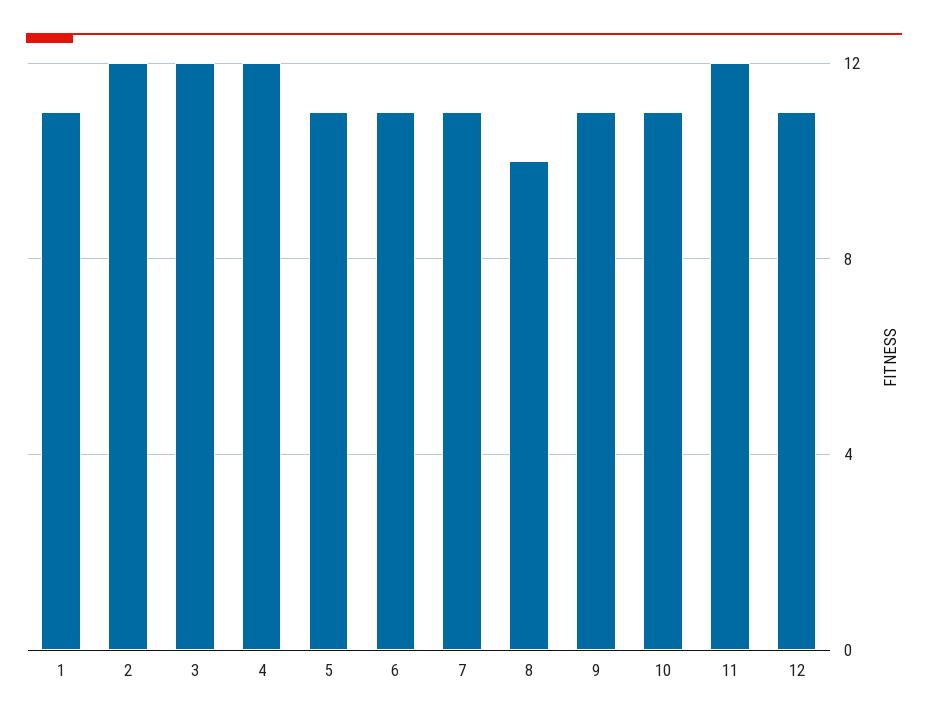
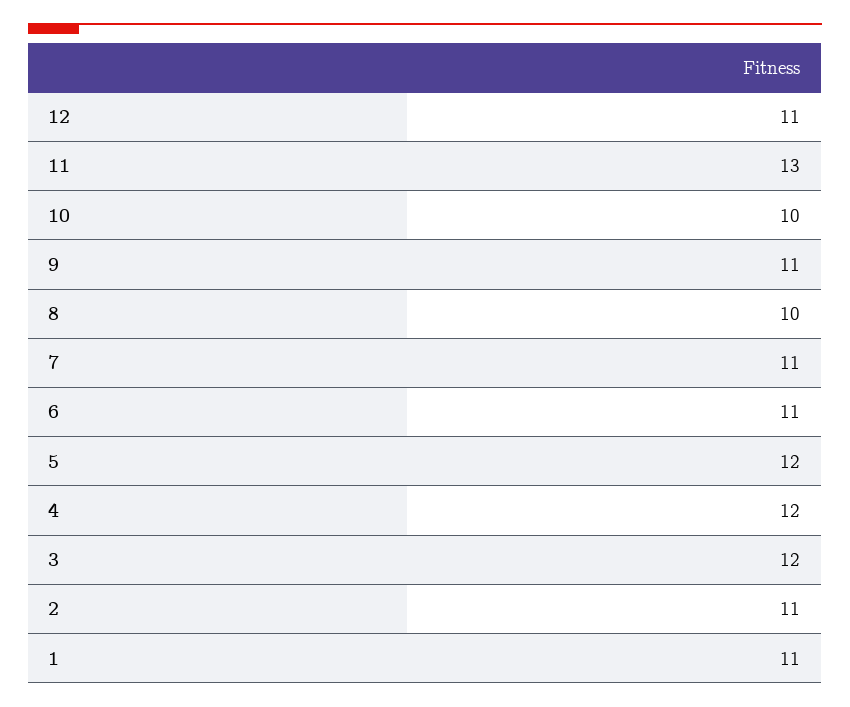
  {
    "1": 11,
-   "2": 12,
+   "2": 11,
    "3": 12,
    "4": 12,
-   "5": 11,
+   "5": 12,
    "6": 11,
    "7": 11,
    "8": 10,
    "9": 11,
-   "10": 11,
+   "10": 10,
-   "11": 12,
+   "11": 13,
    "12": 11
  }

